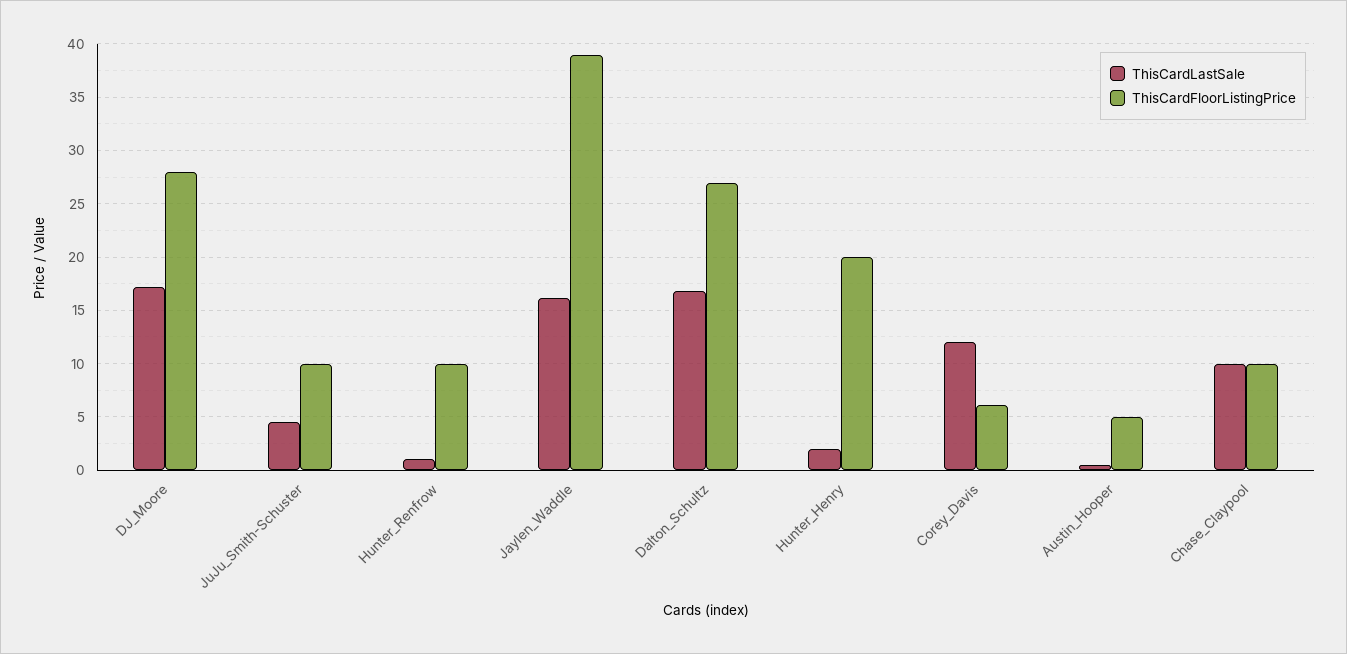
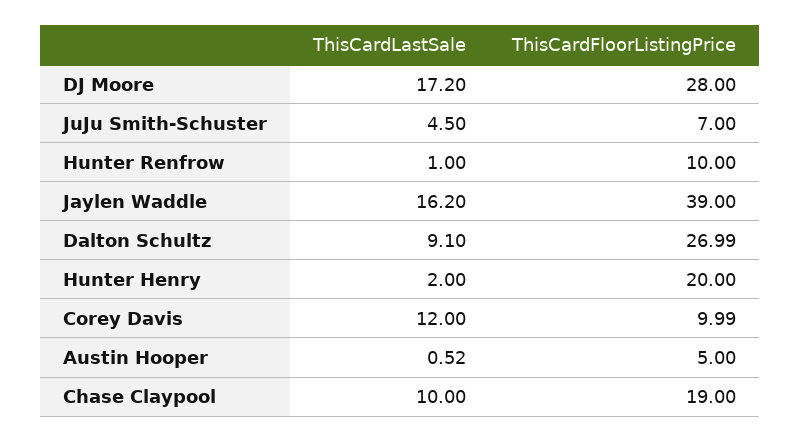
  {
    "ThisCardLastSale": {
      "DJ_Moore": 17.2,
      "JuJu_Smith-Schuster": 4.5,
      "Hunter_Renfrow": 1,
      "Jaylen_Waddle": 16.2,
-     "Dalton_Schultz": 17,
+     "Dalton_Schultz": 9.1,
      "Hunter_Henry": 2,
      "Corey_Davis": 12,
      "Austin_Hooper": 0.52,
      "Chase_Claypool": 10
    },
    "ThisCardFloorListingPrice": {
      "DJ_Moore": 28,
-     "JuJu_Smith-Schuster": 10,
+     "JuJu_Smith-Schuster": 7,
      "Hunter_Renfrow": 10,
      "Jaylen_Waddle": 39,
      "Dalton_Schultz": 26.99,
      "Hunter_Henry": 20,
-     "Corey_Davis": 6,
+     "Corey_Davis": 9.99,
      "Austin_Hooper": 5,
-     "Chase_Claypool": 10
+     "Chase_Claypool": 19
    }
  }

